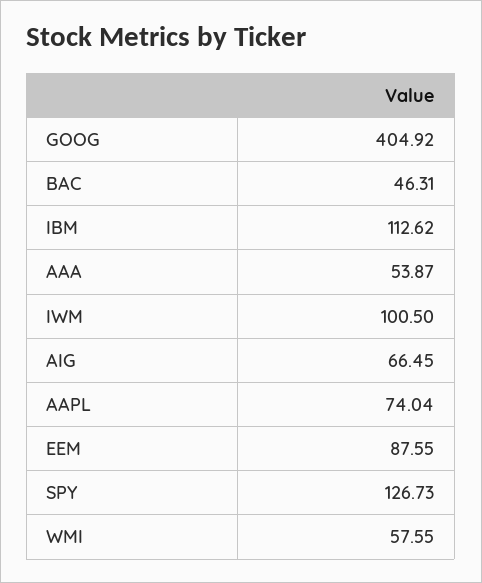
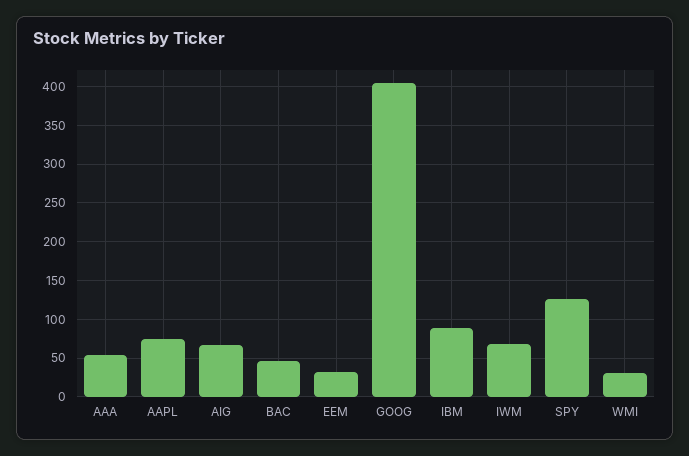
  {
    "GOOG": 404.92,
    "BAC": 46.31,
-   "IBM": 112.62,
+   "IBM": 90,
    "AAA": 53.87,
-   "IWM": 100.5,
+   "IWM": 70,
    "AIG": 66.45,
    "AAPL": 74.04,
-   "EEM": 87.55,
+   "EEM": 30,
    "SPY": 126.73,
-   "WMI": 57.55
+   "WMI": 30
  }

